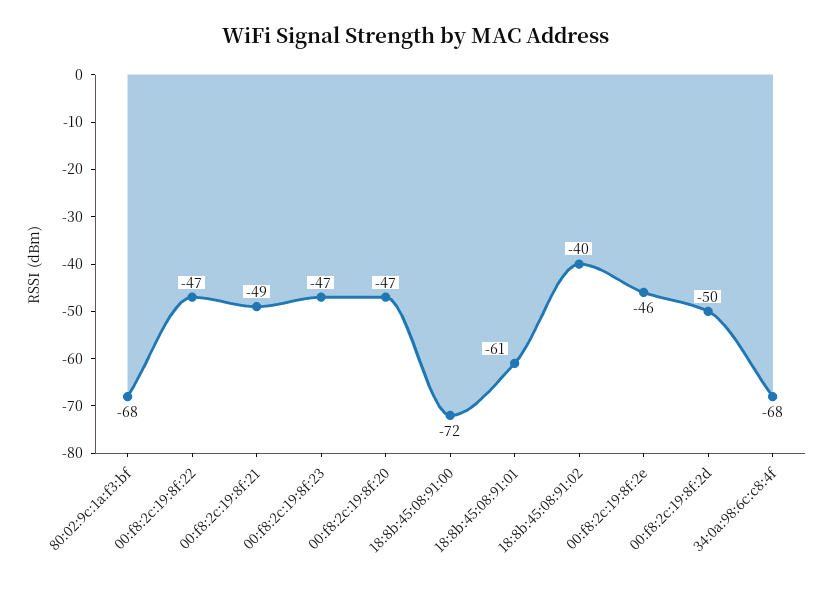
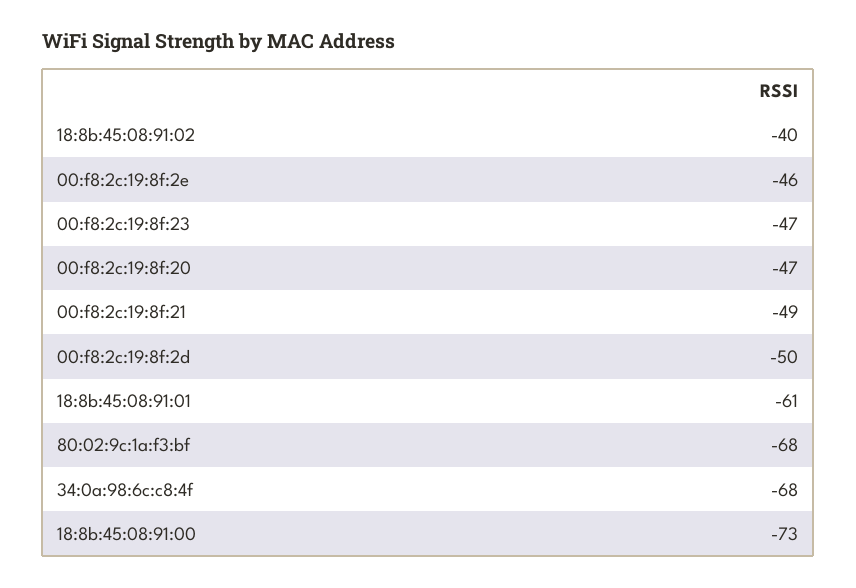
  {
    "80:02:9c:1a:f3:bf": -68,
-   "00:f8:2c:19:8f:22": -47,
    "00:f8:2c:19:8f:21": -49,
    "00:f8:2c:19:8f:23": -47,
    "00:f8:2c:19:8f:20": -47,
-   "18:8b:45:08:91:00": -72,
+   "18:8b:45:08:91:00": -73,
    "18:8b:45:08:91:01": -61,
    "18:8b:45:08:91:02": -40,
    "00:f8:2c:19:8f:2e": -46,
    "00:f8:2c:19:8f:2d": -50,
    "34:0a:98:6c:c8:4f": -68
  }

